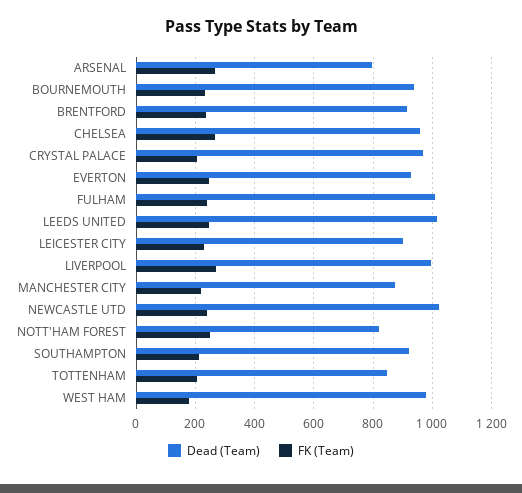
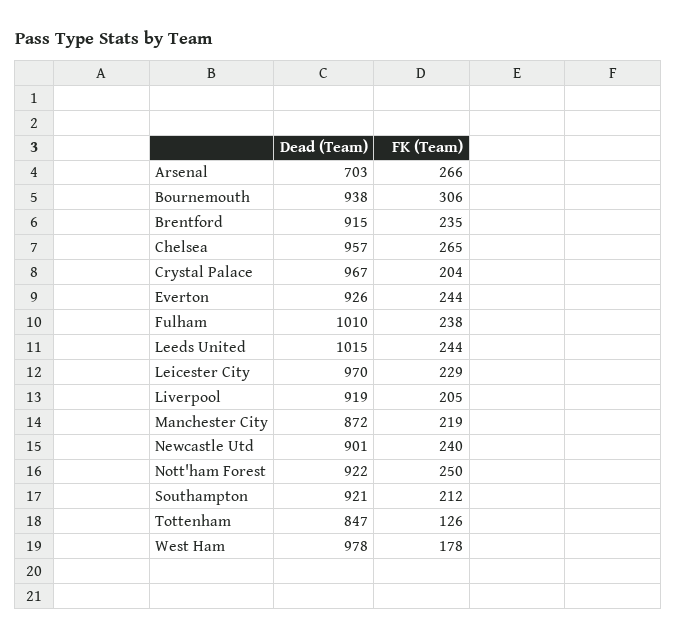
  {
    "Dead (Team)": {
-     "ARSENAL": 800,
+     "ARSENAL": 703,
      "BOURNEMOUTH": 938,
      "BRENTFORD": 915,
      "CHELSEA": 957,
      "CRYSTAL PALACE": 967,
      "EVERTON": 926,
      "FULHAM": 1010,
      "LEEDS UNITED": 1015,
-     "LEICESTER CITY": 900,
+     "LEICESTER CITY": 970,
-     "LIVERPOOL": 1000,
+     "LIVERPOOL": 919,
      "MANCHESTER CITY": 872,
-     "NEWCASTLE UTD": 1025,
+     "NEWCASTLE UTD": 901,
-     "NOTT'HAM FOREST": 825,
+     "NOTT'HAM FOREST": 922,
      "SOUTHAMPTON": 921,
      "TOTTENHAM": 847,
      "WEST HAM": 978
    },
    "FK (Team)": {
      "ARSENAL": 266,
-     "BOURNEMOUTH": 225,
+     "BOURNEMOUTH": 306,
      "BRENTFORD": 235,
      "CHELSEA": 265,
      "CRYSTAL PALACE": 204,
      "EVERTON": 244,
      "FULHAM": 238,
      "LEEDS UNITED": 244,
      "LEICESTER CITY": 229,
-     "LIVERPOOL": 275,
+     "LIVERPOOL": 205,
      "MANCHESTER CITY": 219,
      "NEWCASTLE UTD": 240,
      "NOTT'HAM FOREST": 250,
      "SOUTHAMPTON": 212,
-     "TOTTENHAM": 200,
+     "TOTTENHAM": 126,
      "WEST HAM": 178
    }
  }

